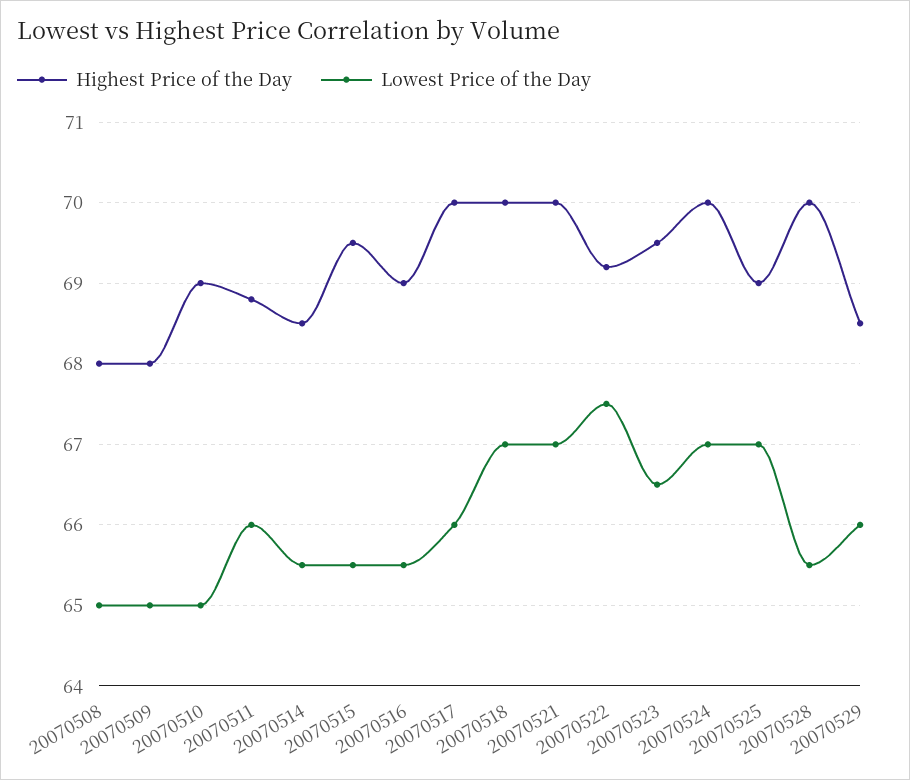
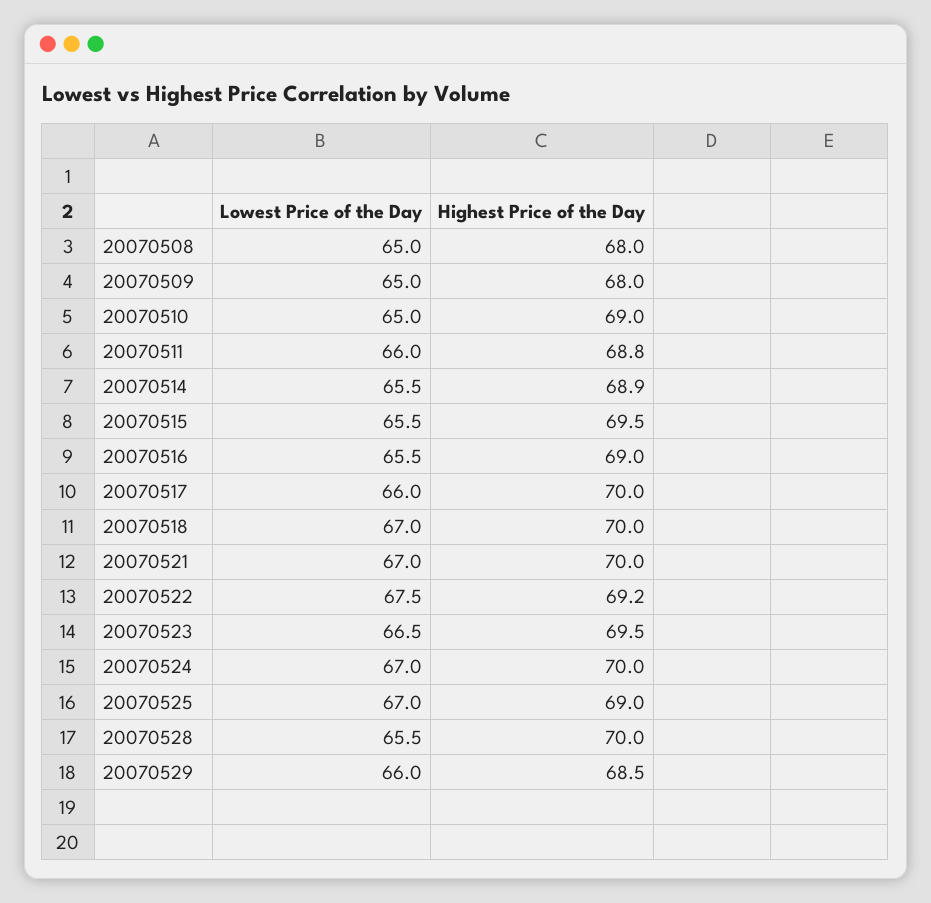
  {
    "Highest Price of the Day": {
      "20070508": 68,
      "20070509": 68,
      "20070510": 69,
      "20070511": 68.8,
-     "20070514": 68.5,
+     "20070514": 68.9,
      "20070515": 69.5,
      "20070516": 69,
      "20070517": 70,
      "20070518": 70,
      "20070521": 70,
      "20070522": 69.2,
      "20070523": 69.5,
      "20070524": 70,
      "20070525": 69,
      "20070528": 70,
      "20070529": 68.5
    },
    "Lowest Price of the Day": {
      "20070508": 65,
      "20070509": 65,
      "20070510": 65,
      "20070511": 66,
      "20070514": 65.5,
      "20070515": 65.5,
      "20070516": 65.5,
      "20070517": 66,
      "20070518": 67,
      "20070521": 67,
      "20070522": 67.5,
      "20070523": 66.5,
      "20070524": 67,
      "20070525": 67,
      "20070528": 65.5,
      "20070529": 66
    }
  }

